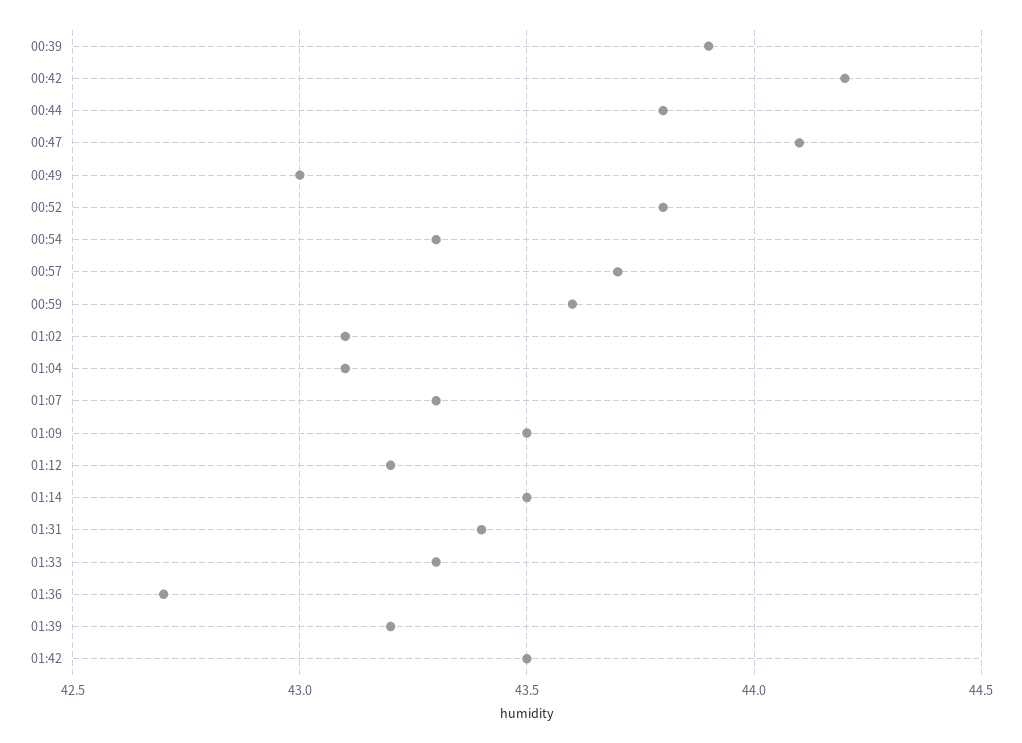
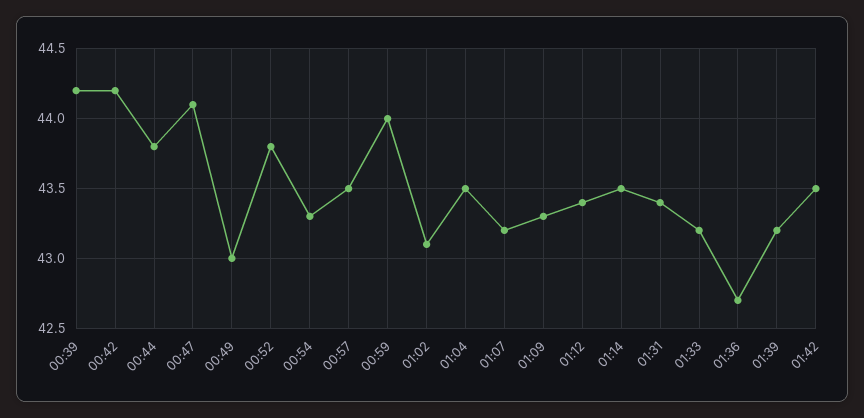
  {
-   "00:39": 43.9,
+   "00:39": 44.2,
    "00:42": 44.2,
    "00:44": 43.8,
    "00:47": 44.1,
    "00:49": 43,
    "00:52": 43.8,
    "00:54": 43.3,
-   "00:57": 43.7,
+   "00:57": 43.5,
-   "00:59": 43.6,
+   "00:59": 44,
    "01:02": 43.1,
-   "01:04": 43.1,
+   "01:04": 43.5,
-   "01:07": 43.3,
+   "01:07": 43.2,
-   "01:09": 43.5,
+   "01:09": 43.3,
-   "01:12": 43.2,
+   "01:12": 43.4,
    "01:14": 43.5,
    "01:31": 43.4,
-   "01:33": 43.3,
+   "01:33": 43.2,
    "01:36": 42.7,
    "01:39": 43.2,
    "01:42": 43.5
  }

